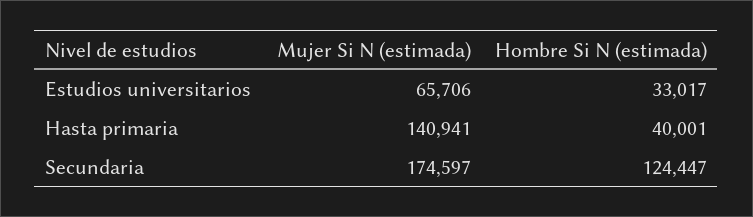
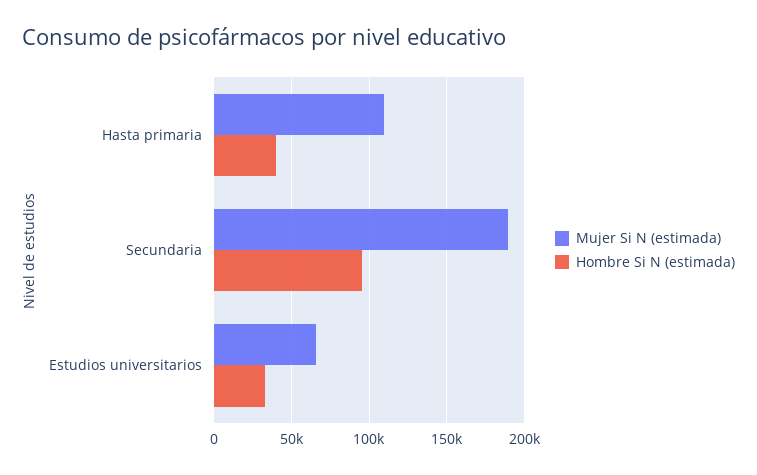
  {
    "Mujer Si N (estimada)": {
      "Estudios universitarios": 65706,
-     "Hasta primaria": 140941,
+     "Hasta primaria": 110000,
-     "Secundaria": 174597
+     "Secundaria": 190000
    },
    "Hombre Si N (estimada)": {
      "Estudios universitarios": 33017,
      "Hasta primaria": 40001,
-     "Secundaria": 124447
+     "Secundaria": 95000
    }
  }

